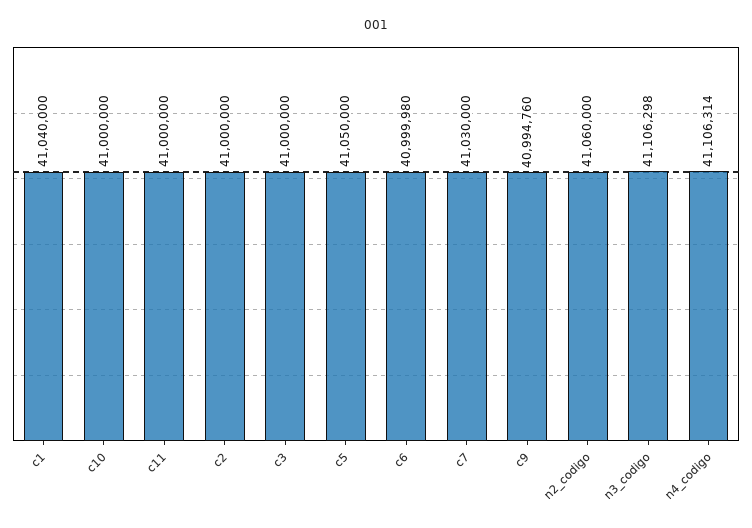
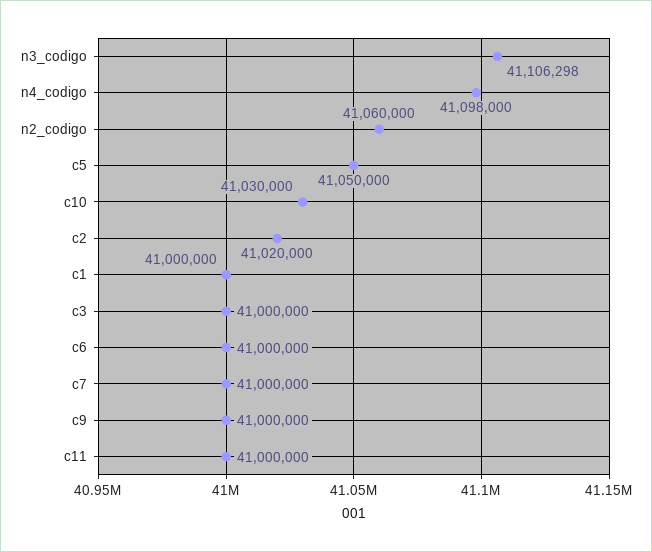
  {
-   "c1": 41040000,
+   "c1": 41000000,
-   "c10": 41000000,
+   "c10": 41030000,
    "c11": 41000000,
-   "c2": 41000000,
+   "c2": 41020000,
    "c3": 41000000,
    "c5": 41050000,
-   "c6": 40999980,
+   "c6": 41000000,
-   "c7": 41030000,
+   "c7": 41000000,
-   "c9": 40994760,
+   "c9": 41000000,
    "n2_codigo": 41060000,
    "n3_codigo": 41106298,
-   "n4_codigo": 41106314
+   "n4_codigo": 41098000
  }

